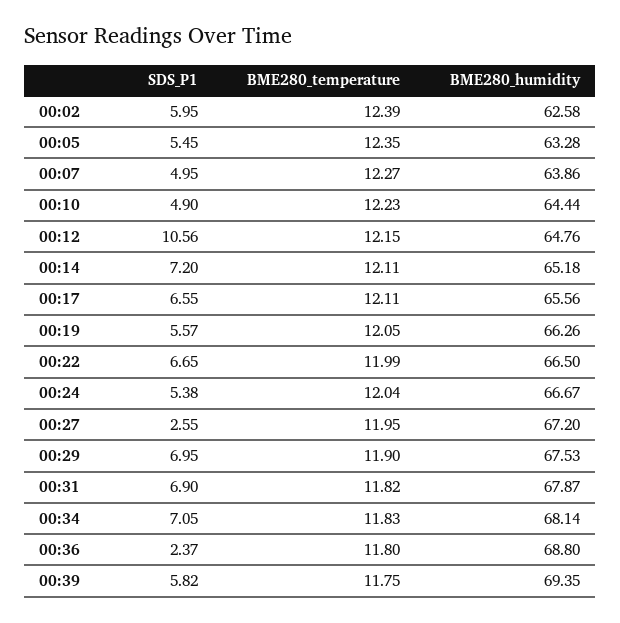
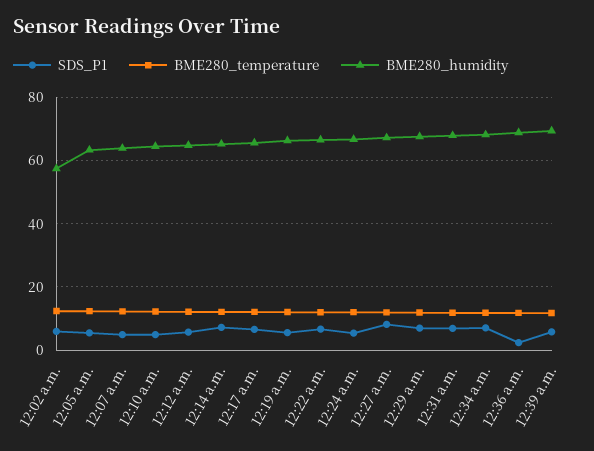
  {
    "SDS_P1": {
      "00:02": 5.95,
      "00:05": 5.45,
      "00:07": 4.95,
      "00:10": 4.9,
-     "00:12": 10.56,
+     "00:12": 6,
      "00:14": 7.2,
      "00:17": 6.55,
      "00:19": 5.57,
      "00:22": 6.65,
      "00:24": 5.38,
-     "00:27": 2.55,
+     "00:27": 8,
      "00:29": 6.95,
      "00:31": 6.9,
      "00:34": 7.05,
      "00:36": 2.37,
      "00:39": 5.82
    },
    "BME280_temperature": {
      "00:02": 12.39,
      "00:05": 12.35,
      "00:07": 12.27,
      "00:10": 12.23,
      "00:12": 12.15,
      "00:14": 12.11,
      "00:17": 12.11,
      "00:19": 12.05,
      "00:22": 11.99,
      "00:24": 12.04,
      "00:27": 11.95,
      "00:29": 11.9,
      "00:31": 11.82,
      "00:34": 11.83,
      "00:36": 11.8,
      "00:39": 11.75
    },
    "BME280_humidity": {
-     "00:02": 62.58,
+     "00:02": 58,
      "00:05": 63.28,
      "00:07": 63.86,
      "00:10": 64.44,
      "00:12": 64.76,
      "00:14": 65.18,
      "00:17": 65.56,
      "00:19": 66.26,
      "00:22": 66.5,
      "00:24": 66.67,
      "00:27": 67.2,
      "00:29": 67.53,
      "00:31": 67.87,
      "00:34": 68.14,
      "00:36": 68.8,
      "00:39": 69.35
    }
  }

